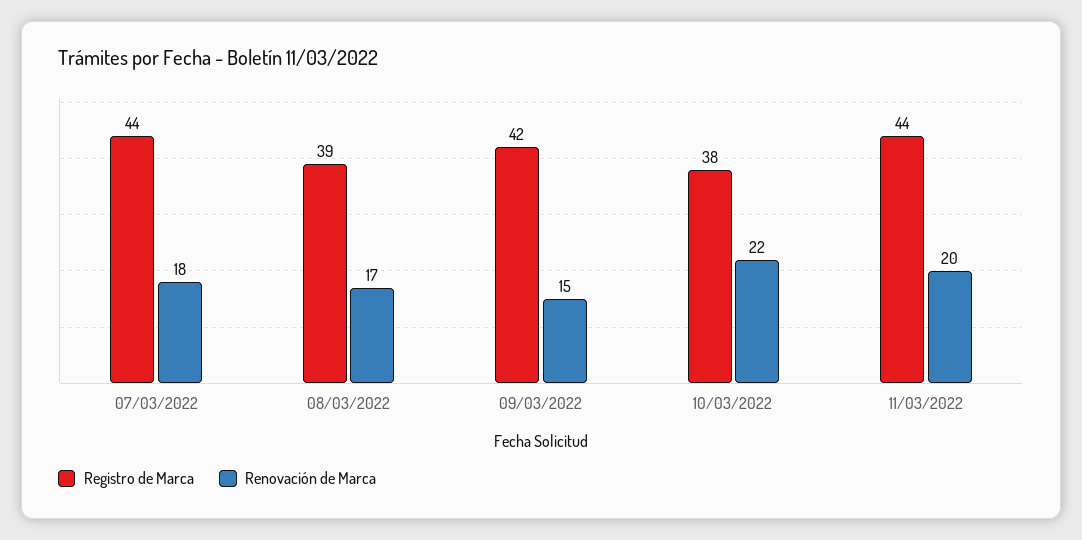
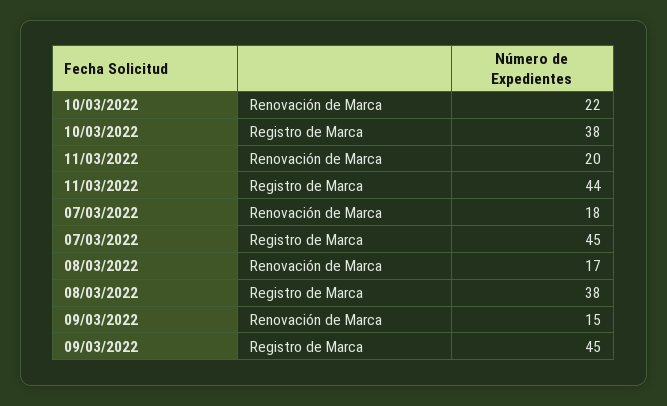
  {
    "Registro de Marca": {
-     "07/03/2022": 44,
+     "07/03/2022": 45,
-     "08/03/2022": 39,
+     "08/03/2022": 38,
-     "09/03/2022": 42,
+     "09/03/2022": 45,
      "10/03/2022": 38,
      "11/03/2022": 44
    },
    "Renovación de Marca": {
      "07/03/2022": 18,
      "08/03/2022": 17,
      "09/03/2022": 15,
      "10/03/2022": 22,
      "11/03/2022": 20
    }
  }

